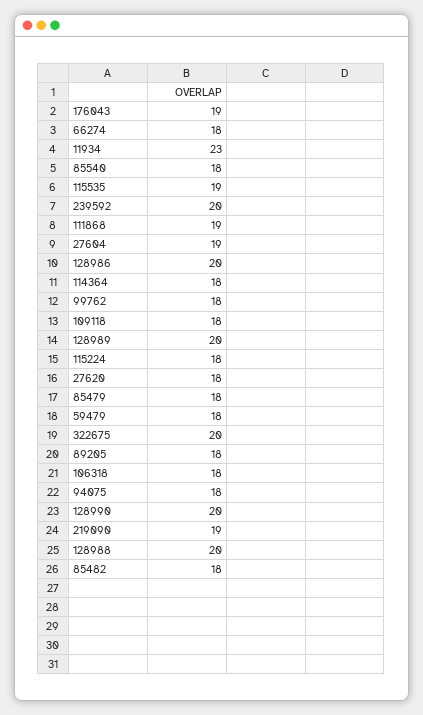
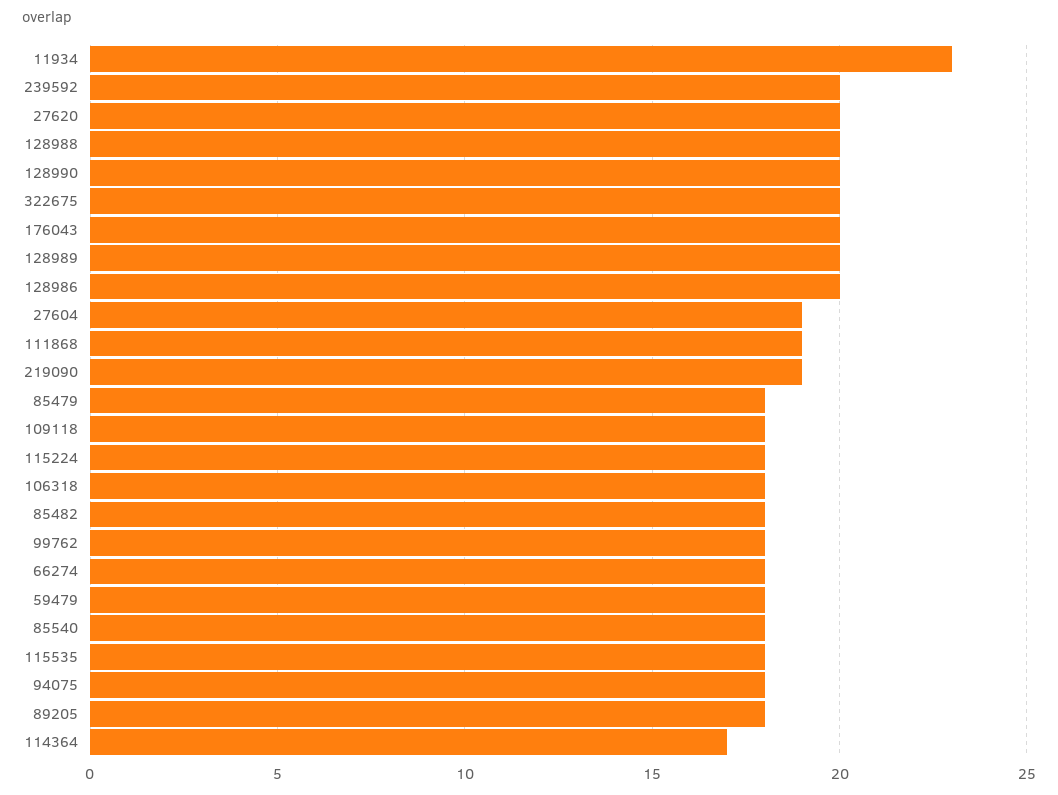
  {
-   "176043": 19,
+   "176043": 20,
    "66274": 18,
    "11934": 23,
    "85540": 18,
-   "115535": 19,
+   "115535": 18,
    "239592": 20,
    "111868": 19,
    "27604": 19,
    "128986": 20,
-   "114364": 18,
+   "114364": 17,
    "99762": 18,
    "109118": 18,
    "128989": 20,
    "115224": 18,
-   "27620": 18,
+   "27620": 20,
    "85479": 18,
    "59479": 18,
    "322675": 20,
    "89205": 18,
    "106318": 18,
    "94075": 18,
    "128990": 20,
    "219090": 19,
    "128988": 20,
    "85482": 18
  }

